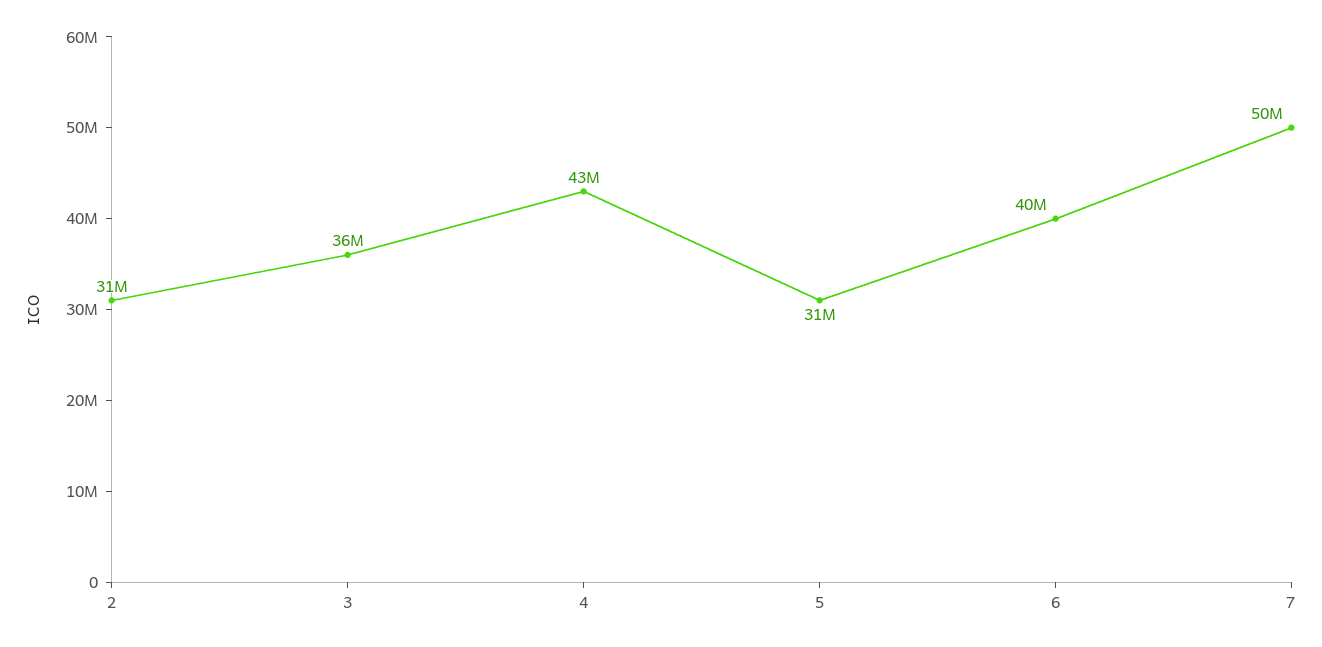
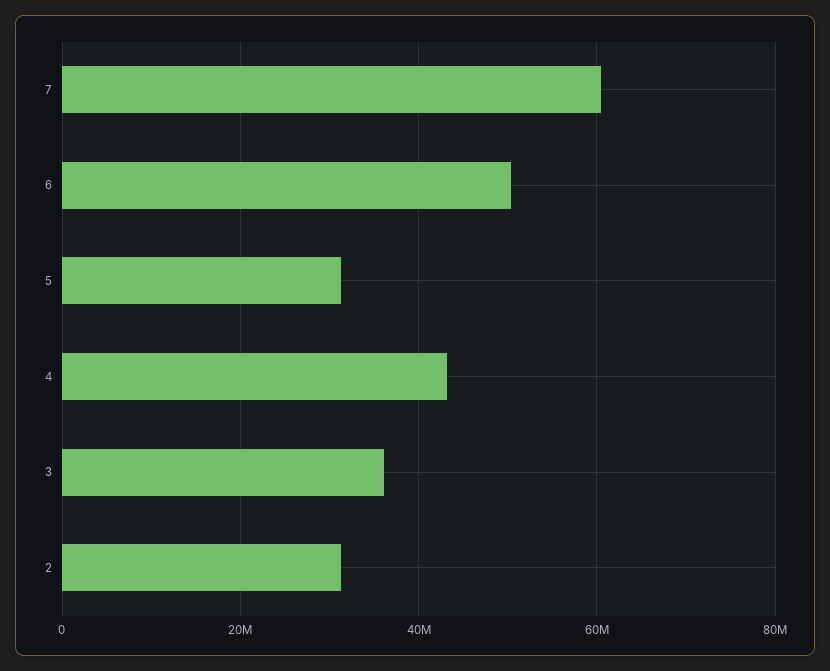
  {
    "2": 31000000,
    "3": 36000000,
    "4": 43000000,
    "5": 31000000,
-   "6": 40000000,
+   "6": 50000000,
-   "7": 50000000
+   "7": 60000000
  }

